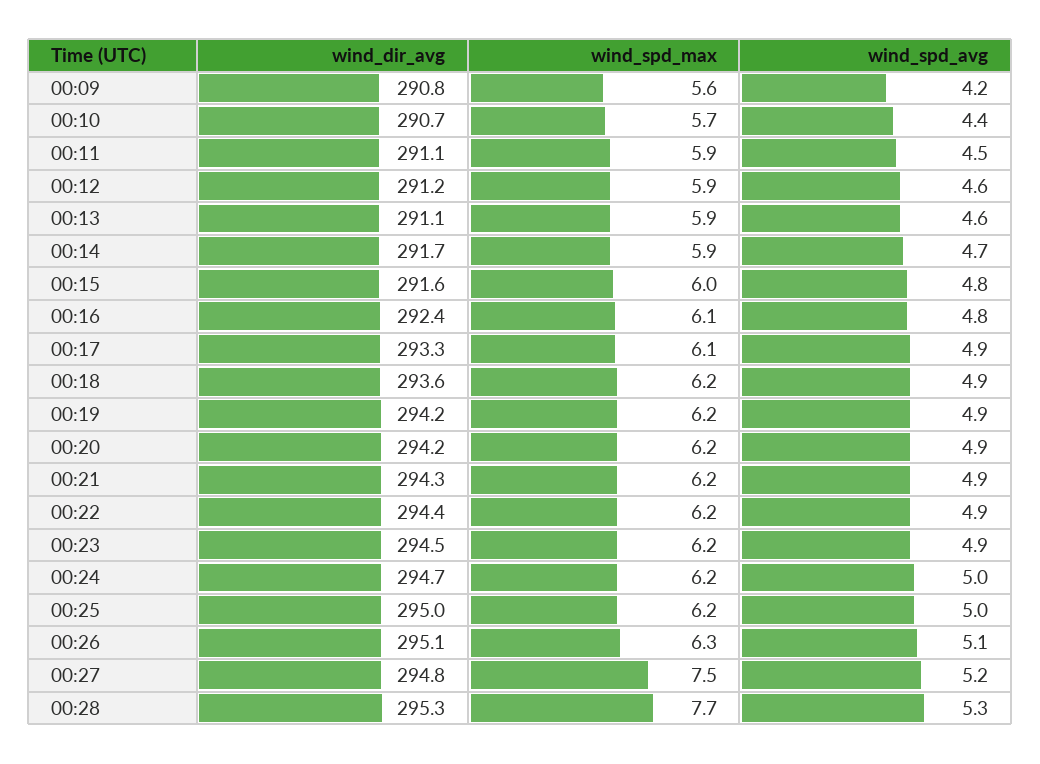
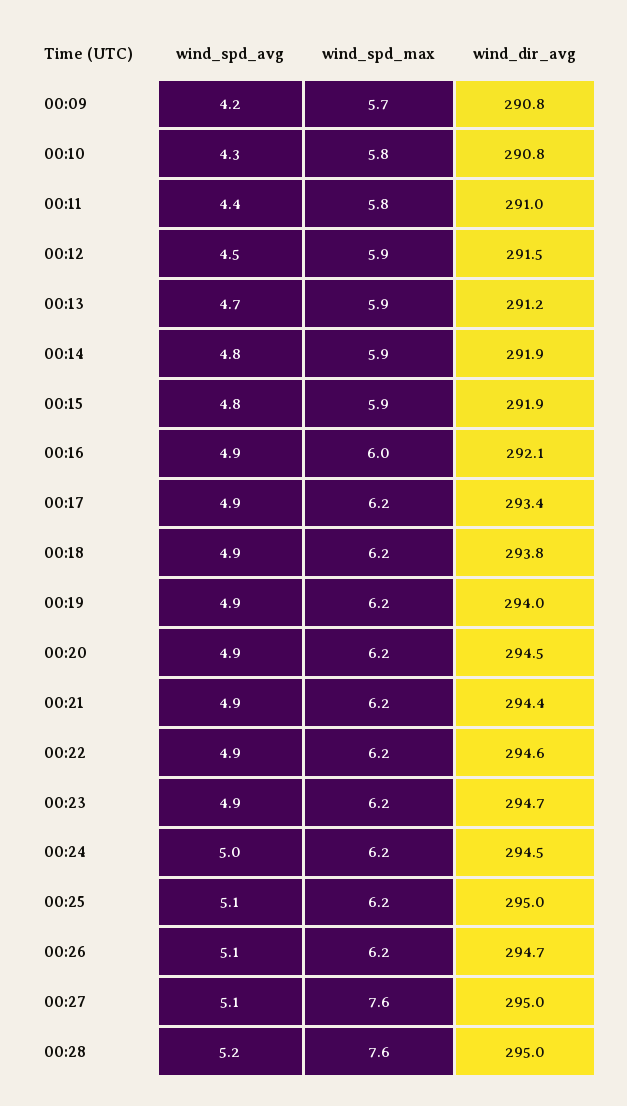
  {
    "wind_dir_avg": {
      "00:09": 290.8,
-     "00:10": 290.7,
+     "00:10": 290.8,
-     "00:11": 291.1,
+     "00:11": 291,
-     "00:12": 291.2,
+     "00:12": 291.5,
-     "00:13": 291.1,
+     "00:13": 291.2,
-     "00:14": 291.7,
+     "00:14": 291.9,
-     "00:15": 291.6,
+     "00:15": 291.9,
-     "00:16": 292.4,
+     "00:16": 292.1,
-     "00:17": 293.3,
+     "00:17": 293.4,
-     "00:18": 293.6,
+     "00:18": 293.8,
-     "00:19": 294.2,
+     "00:19": 294,
-     "00:20": 294.2,
+     "00:20": 294.5,
-     "00:21": 294.3,
+     "00:21": 294.4,
-     "00:22": 294.4,
+     "00:22": 294.6,
-     "00:23": 294.5,
+     "00:23": 294.7,
-     "00:24": 294.7,
+     "00:24": 294.5,
      "00:25": 295,
-     "00:26": 295.1,
+     "00:26": 294.7,
-     "00:27": 294.8,
+     "00:27": 295,
-     "00:28": 295.3
+     "00:28": 295
    },
    "wind_spd_max": {
-     "00:09": 5.6,
+     "00:09": 5.7,
-     "00:10": 5.7,
+     "00:10": 5.8,
-     "00:11": 5.9,
+     "00:11": 5.8,
      "00:12": 5.9,
      "00:13": 5.9,
      "00:14": 5.9,
-     "00:15": 6,
+     "00:15": 5.9,
-     "00:16": 6.1,
+     "00:16": 6,
-     "00:17": 6.1,
+     "00:17": 6.2,
      "00:18": 6.2,
      "00:19": 6.2,
      "00:20": 6.2,
      "00:21": 6.2,
      "00:22": 6.2,
      "00:23": 6.2,
      "00:24": 6.2,
      "00:25": 6.2,
-     "00:26": 6.3,
+     "00:26": 6.2,
-     "00:27": 7.5,
+     "00:27": 7.6,
-     "00:28": 7.7
+     "00:28": 7.6
    },
    "wind_spd_avg": {
      "00:09": 4.2,
-     "00:10": 4.4,
+     "00:10": 4.3,
-     "00:11": 4.5,
+     "00:11": 4.4,
-     "00:12": 4.6,
+     "00:12": 4.5,
-     "00:13": 4.6,
+     "00:13": 4.7,
-     "00:14": 4.7,
+     "00:14": 4.8,
      "00:15": 4.8,
-     "00:16": 4.8,
+     "00:16": 4.9,
      "00:17": 4.9,
      "00:18": 4.9,
      "00:19": 4.9,
      "00:20": 4.9,
      "00:21": 4.9,
      "00:22": 4.9,
      "00:23": 4.9,
      "00:24": 5,
-     "00:25": 5,
+     "00:25": 5.1,
      "00:26": 5.1,
-     "00:27": 5.2,
+     "00:27": 5.1,
-     "00:28": 5.3
+     "00:28": 5.2
    }
  }

